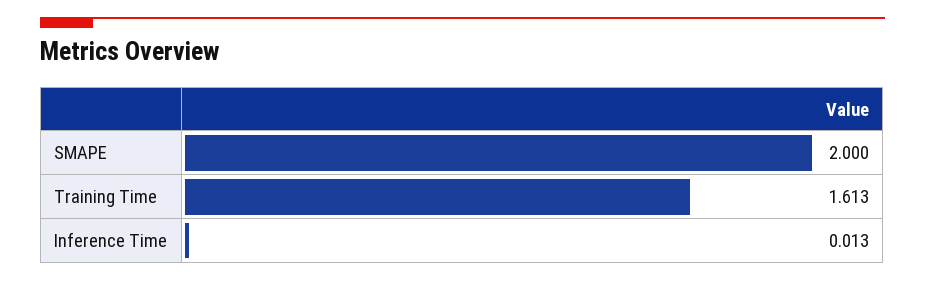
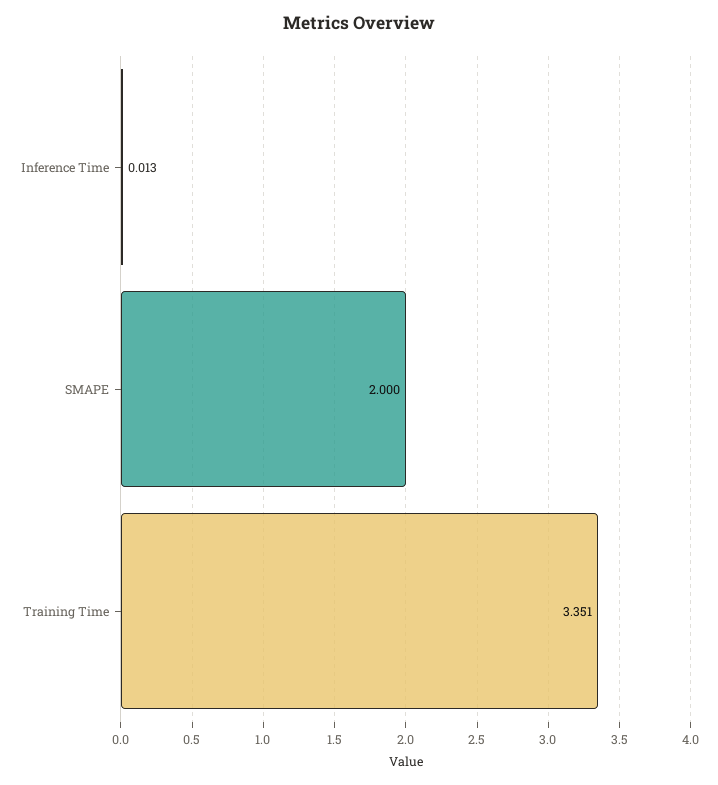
  {
    "SMAPE": 2,
-   "Training Time": 1.613,
+   "Training Time": 3.351,
    "Inference Time": 0.013
  }

